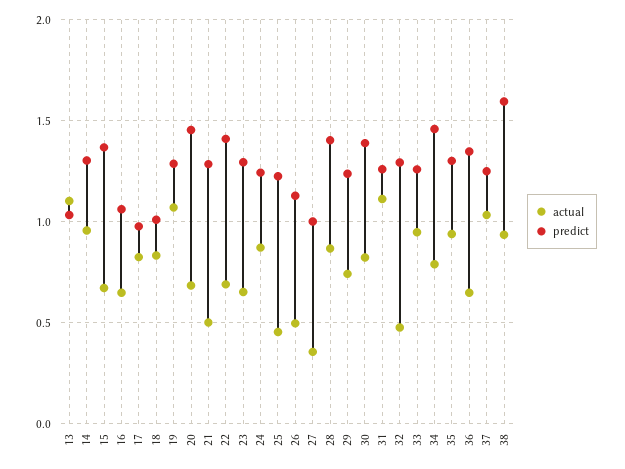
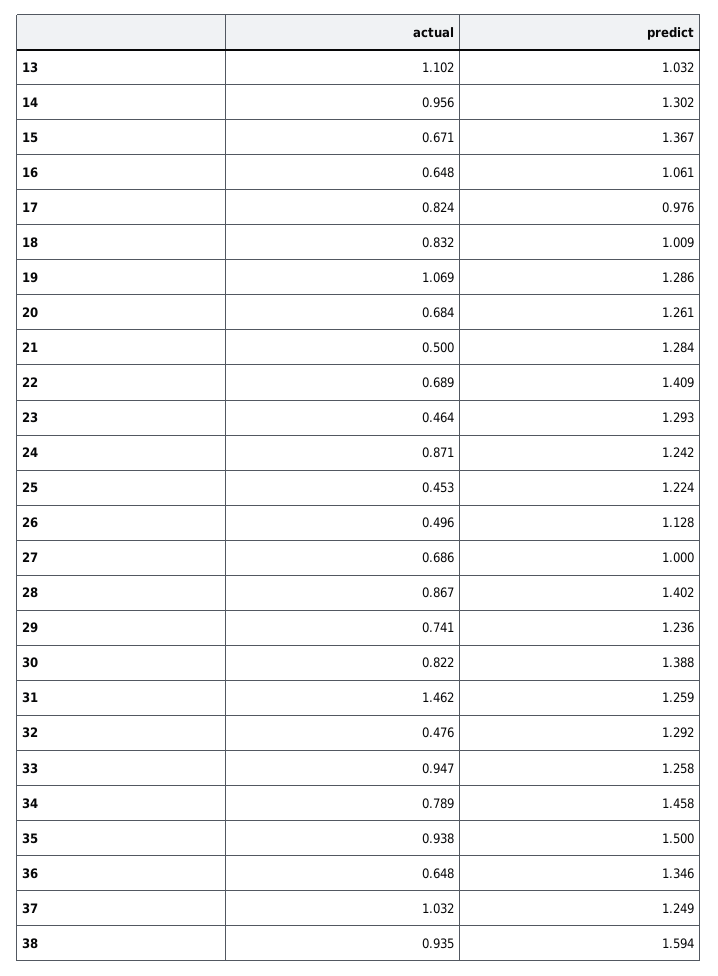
  {
    "actual": {
      "13": 1.102,
      "14": 0.956,
      "15": 0.671,
      "16": 0.648,
      "17": 0.824,
      "18": 0.832,
      "19": 1.069,
      "20": 0.684,
      "21": 0.5,
      "22": 0.689,
-     "23": 0.65,
+     "23": 0.464,
      "24": 0.871,
      "25": 0.453,
      "26": 0.496,
-     "27": 0.35,
+     "27": 0.686,
      "28": 0.867,
      "29": 0.741,
      "30": 0.822,
-     "31": 1.1,
+     "31": 1.462,
      "32": 0.476,
      "33": 0.947,
      "34": 0.789,
      "35": 0.938,
      "36": 0.648,
      "37": 1.032,
      "38": 0.935
    },
    "predict": {
      "13": 1.032,
      "14": 1.302,
      "15": 1.367,
      "16": 1.061,
      "17": 0.976,
      "18": 1.009,
      "19": 1.286,
-     "20": 1.45,
+     "20": 1.261,
      "21": 1.284,
      "22": 1.409,
      "23": 1.293,
      "24": 1.242,
      "25": 1.224,
      "26": 1.128,
      "27": 1,
      "28": 1.402,
      "29": 1.236,
      "30": 1.388,
      "31": 1.259,
      "32": 1.292,
      "33": 1.258,
      "34": 1.458,
-     "35": 1.3,
+     "35": 1.5,
      "36": 1.346,
      "37": 1.249,
      "38": 1.594
    }
  }

